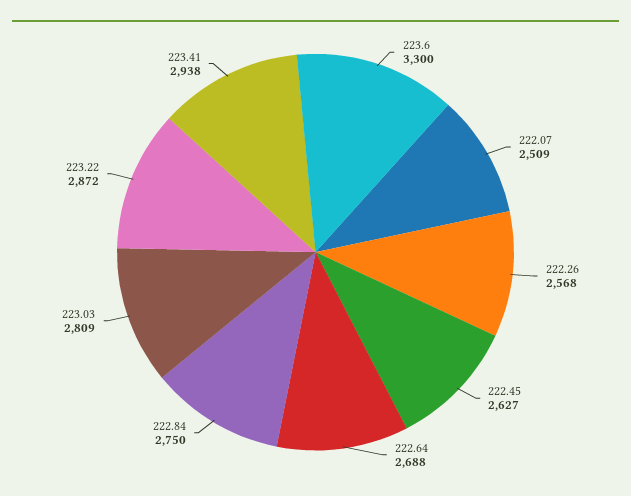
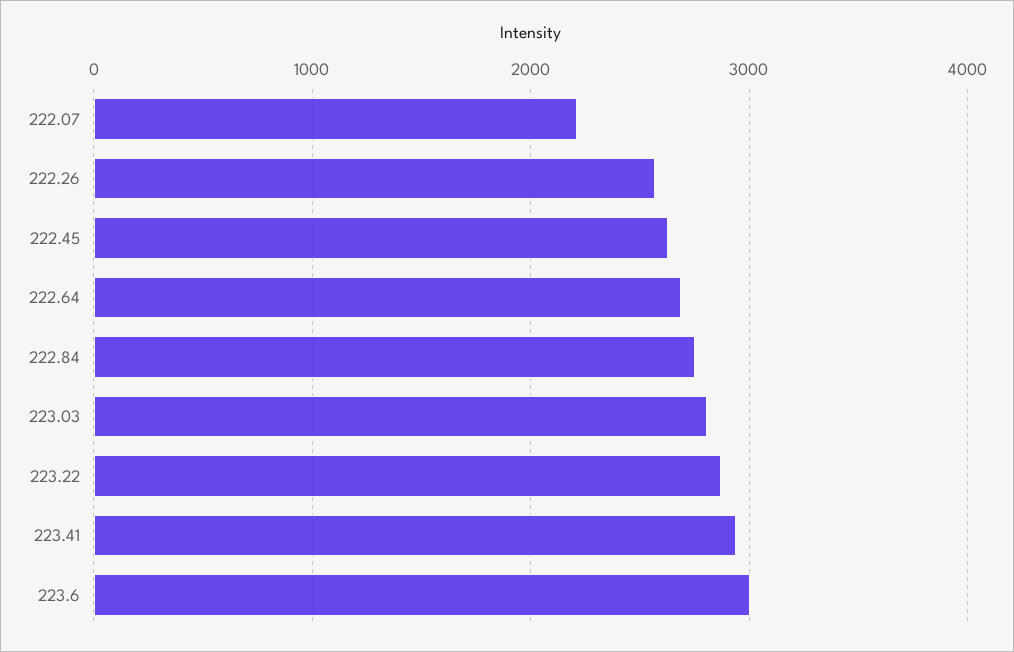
  {
-   "223.6": 3300,
+   "223.6": 3000,
-   "222.07": 2509,
+   "222.07": 2200,
    "222.26": 2568,
    "222.45": 2627,
    "222.64": 2688,
    "222.84": 2750,
    "223.03": 2809,
    "223.22": 2872,
    "223.41": 2938
  }

